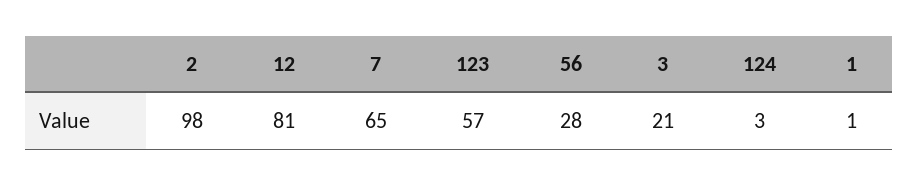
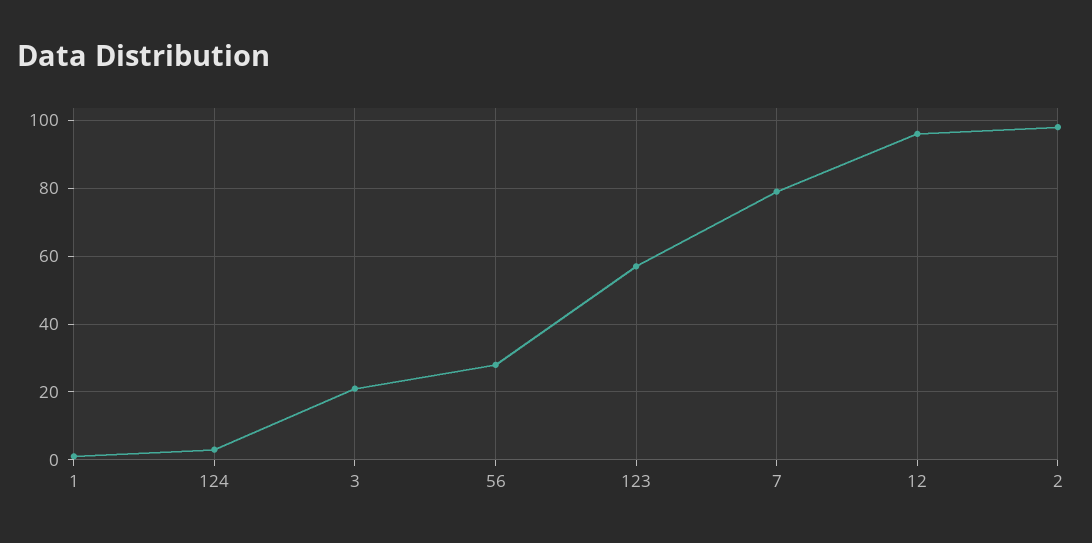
  {
    "2": 98,
-   "12": 81,
+   "12": 95,
-   "7": 65,
+   "7": 80,
    "123": 57,
    "56": 28,
    "3": 21,
    "124": 3,
    "1": 1
  }

